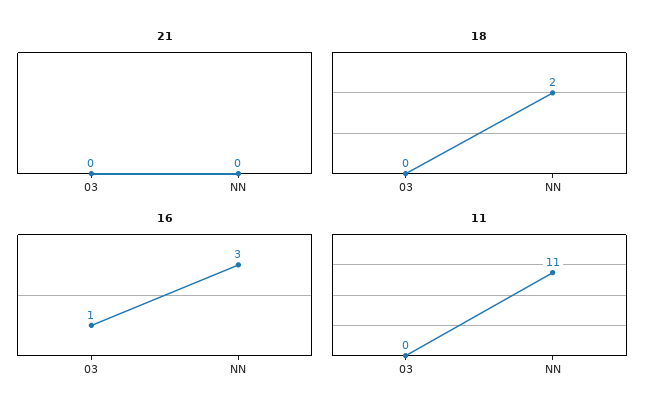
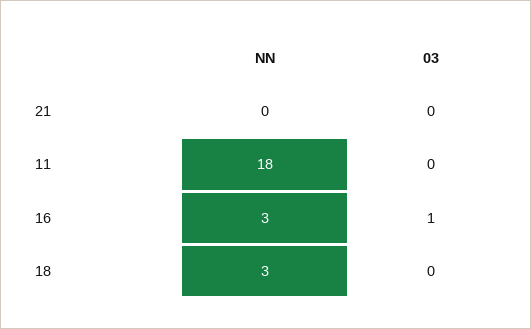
  {
    "21": {
      "03": 0,
      "NN": 0
    },
    "18": {
      "03": 0,
-     "NN": 2
+     "NN": 3
    },
    "16": {
      "03": 1,
      "NN": 3
    },
    "11": {
      "03": 0,
-     "NN": 11
+     "NN": 18
    }
  }

